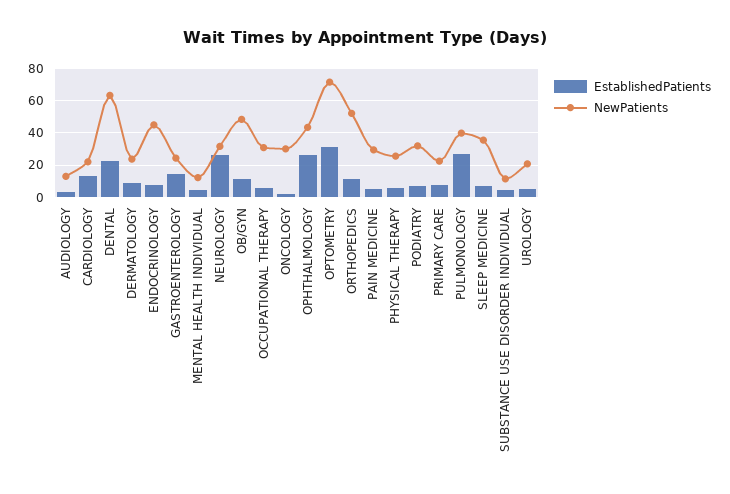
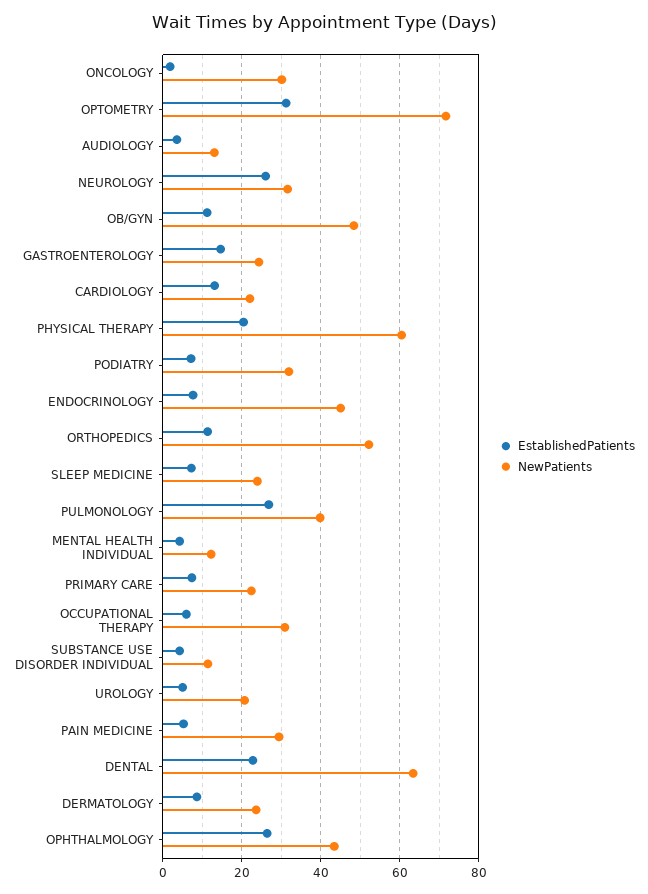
  {
    "EstablishedPatients": {
      "AUDIOLOGY": 4,
      "CARDIOLOGY": 14,
      "DENTAL": 22,
      "DERMATOLOGY": 8,
      "ENDOCRINOLOGY": 8,
      "GASTROENTEROLOGY": 14,
      "MENTAL HEALTH INDIVIDUAL": 4,
      "NEUROLOGY": 26,
      "OB/GYN": 12,
      "OCCUPATIONAL THERAPY": 6,
      "ONCOLOGY": 2,
      "OPHTHALMOLOGY": 26,
      "OPTOMETRY": 32,
      "ORTHOPEDICS": 12,
      "PAIN MEDICINE": 6,
-     "PHYSICAL THERAPY": 5,
+     "PHYSICAL THERAPY": 20,
      "PODIATRY": 8,
      "PRIMARY CARE": 8,
      "PULMONOLOGY": 26,
      "SLEEP MEDICINE": 8,
      "SUBSTANCE USE DISORDER INDIVIDUAL": 4,
      "UROLOGY": 6
    },
    "NewPatients": {
      "AUDIOLOGY": 14,
      "CARDIOLOGY": 22,
      "DENTAL": 64,
      "DERMATOLOGY": 24,
      "ENDOCRINOLOGY": 46,
      "GASTROENTEROLOGY": 24,
      "MENTAL HEALTH INDIVIDUAL": 12,
      "NEUROLOGY": 32,
      "OB/GYN": 48,
      "OCCUPATIONAL THERAPY": 30,
      "ONCOLOGY": 30,
      "OPHTHALMOLOGY": 44,
      "OPTOMETRY": 72,
      "ORTHOPEDICS": 52,
      "PAIN MEDICINE": 30,
-     "PHYSICAL THERAPY": 25,
+     "PHYSICAL THERAPY": 60,
      "PODIATRY": 32,
      "PRIMARY CARE": 22,
      "PULMONOLOGY": 40,
-     "SLEEP MEDICINE": 35,
+     "SLEEP MEDICINE": 24,
      "SUBSTANCE USE DISORDER INDIVIDUAL": 12,
      "UROLOGY": 20
    }
  }

